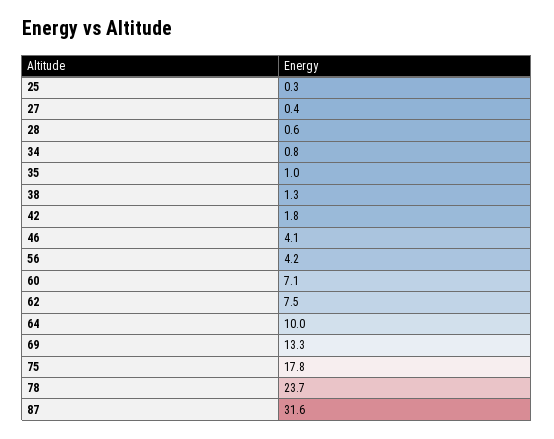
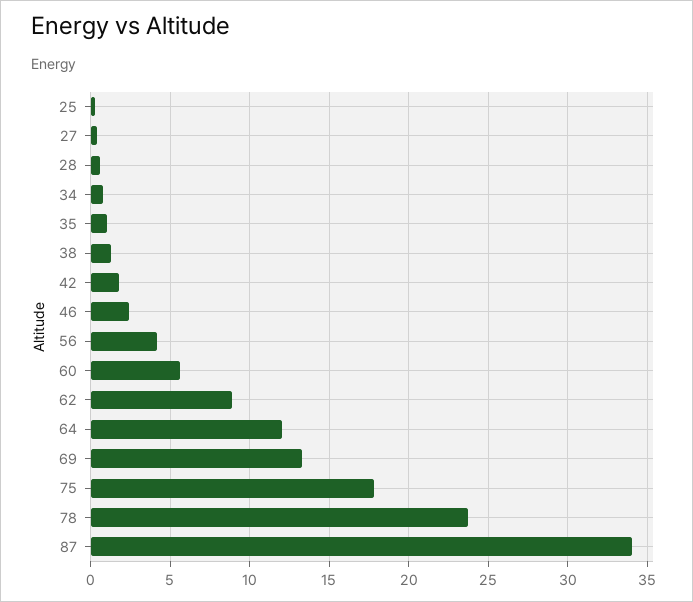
  {
    "25": 0.3,
    "27": 0.4,
    "28": 0.6,
    "34": 0.8,
    "35": 1,
    "38": 1.3,
    "42": 1.8,
-   "46": 4.1,
+   "46": 2.5,
    "56": 4.2,
-   "60": 7.1,
+   "60": 5.5,
-   "62": 7.5,
+   "62": 9,
-   "64": 10,
+   "64": 12,
    "69": 13.3,
    "75": 17.8,
    "78": 23.7,
-   "87": 31.6
+   "87": 34
  }

